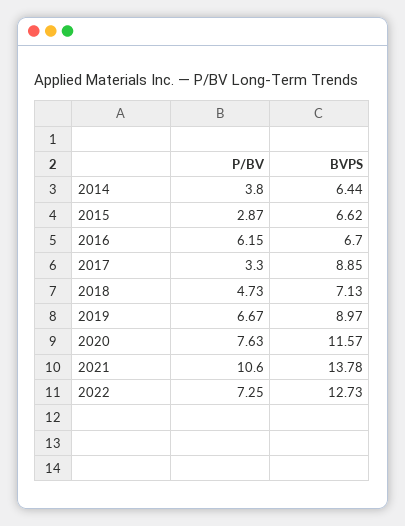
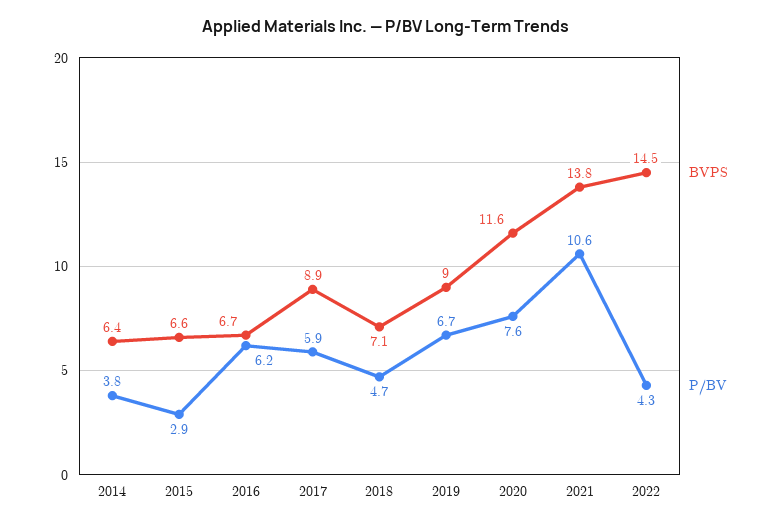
  {
    "P/BV": {
      "2014": 3.8,
      "2015": 2.87,
      "2016": 6.15,
-     "2017": 3.3,
+     "2017": 5.9,
      "2018": 4.73,
      "2019": 6.67,
      "2020": 7.63,
      "2021": 10.6,
-     "2022": 7.25
+     "2022": 4.3
    },
    "BVPS": {
      "2014": 6.44,
      "2015": 6.62,
      "2016": 6.7,
      "2017": 8.85,
      "2018": 7.13,
      "2019": 8.97,
      "2020": 11.57,
      "2021": 13.78,
-     "2022": 12.73
+     "2022": 14.5
    }
  }

